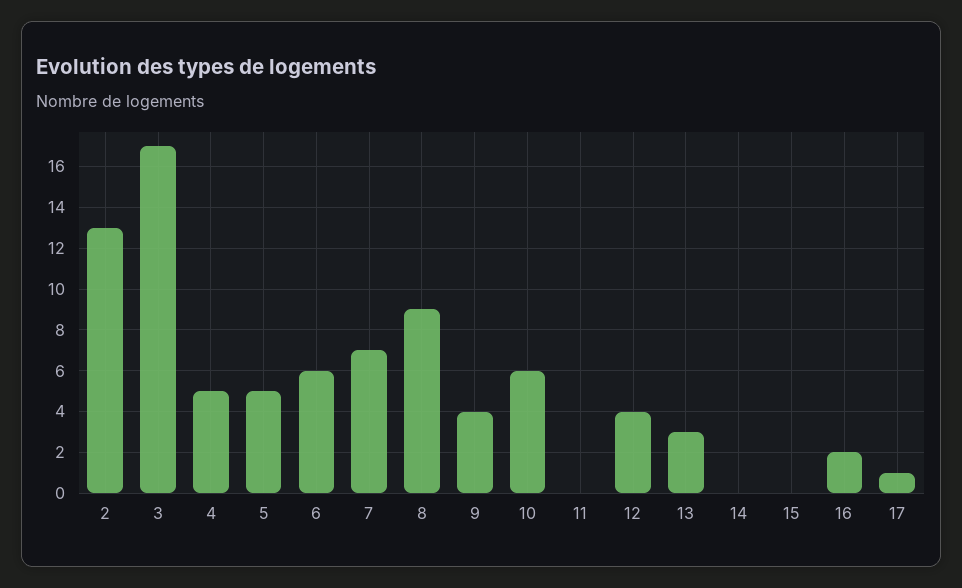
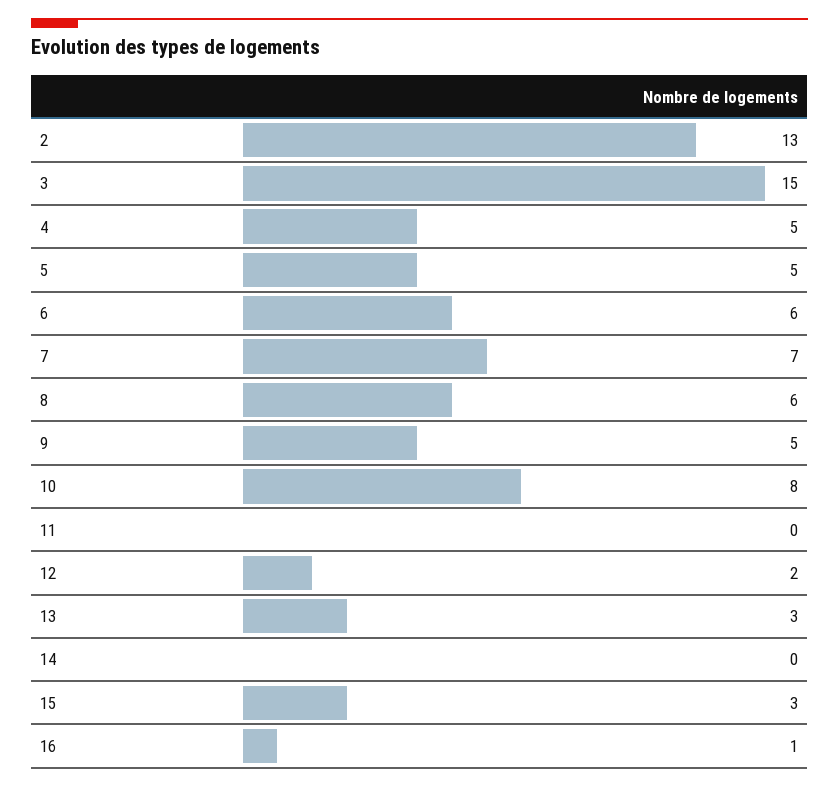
  {
    "2": 13,
-   "3": 17,
+   "3": 15,
    "4": 5,
    "5": 5,
    "6": 6,
    "7": 7,
-   "8": 9,
+   "8": 6,
-   "9": 4,
+   "9": 5,
-   "10": 6,
+   "10": 8,
    "11": 0,
-   "12": 4,
+   "12": 2,
    "13": 3,
    "14": 0,
-   "15": 0,
+   "15": 3,
-   "16": 2,
+   "16": 1
-   "17": 1
  }

